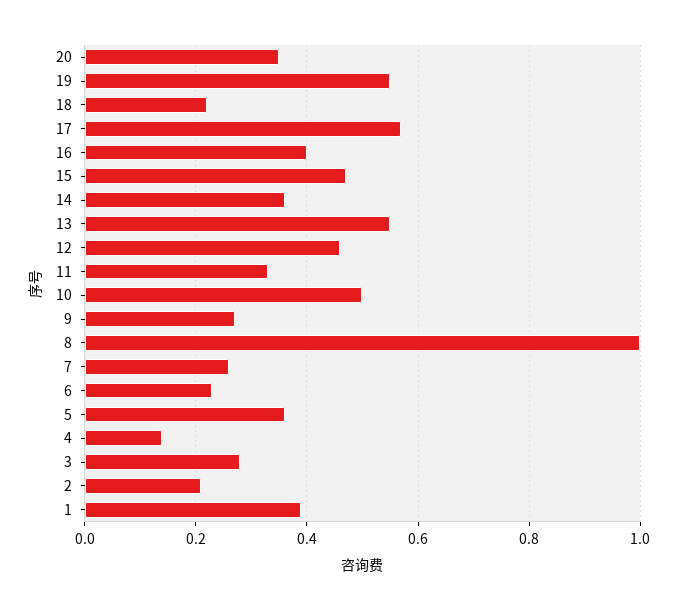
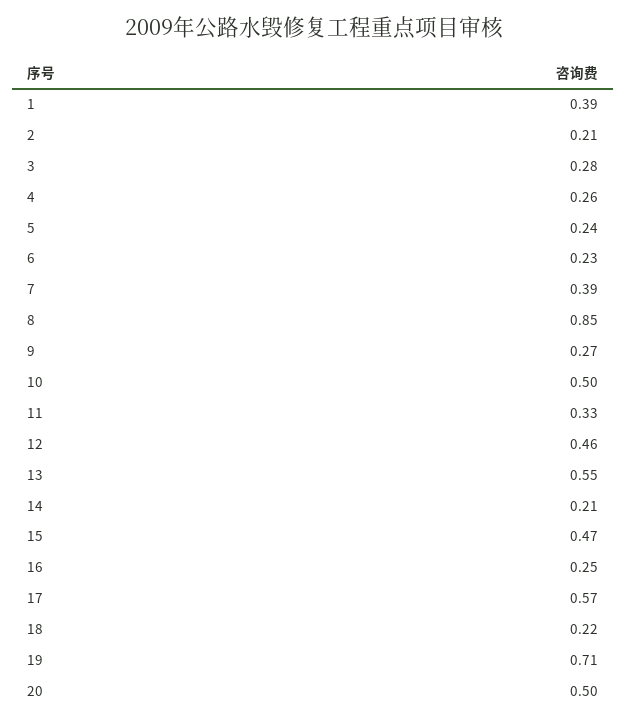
  {
-   "20": 0.35,
+   "20": 0.5,
-   "19": 0.55,
+   "19": 0.71,
    "18": 0.22,
    "17": 0.57,
-   "16": 0.4,
+   "16": 0.25,
    "15": 0.47,
-   "14": 0.35,
+   "14": 0.21,
    "13": 0.55,
    "12": 0.46,
    "11": 0.33,
    "10": 0.5,
    "9": 0.27,
-   "8": 1,
+   "8": 0.85,
-   "7": 0.25,
+   "7": 0.39,
    "6": 0.23,
-   "5": 0.35,
+   "5": 0.24,
-   "4": 0.15,
+   "4": 0.26,
    "3": 0.28,
    "2": 0.21,
    "1": 0.39
  }

